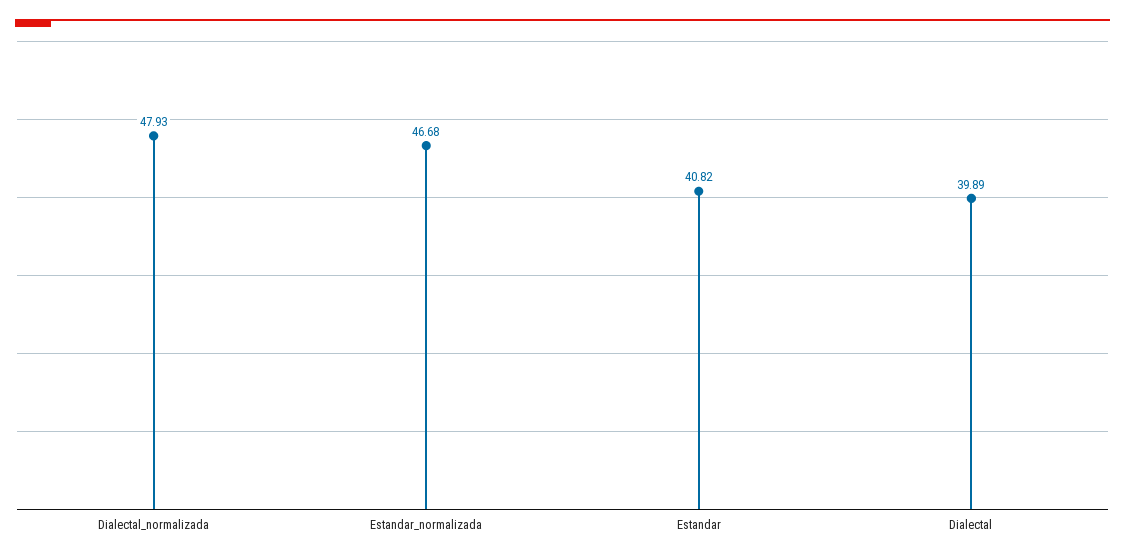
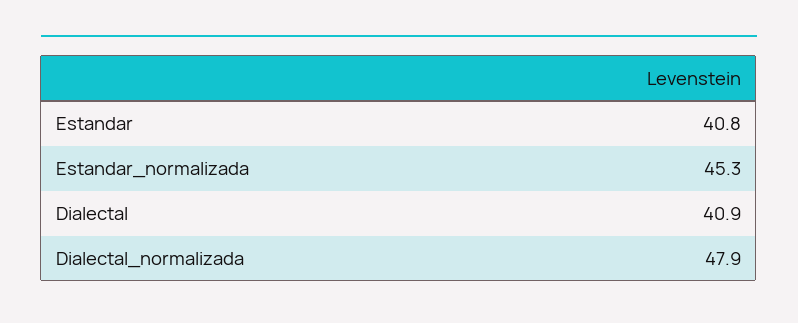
  {
    "Dialectal_normalizada": 47.93,
-   "Estandar_normalizada": 46.68,
+   "Estandar_normalizada": 45.3,
    "Estandar": 40.82,
-   "Dialectal": 39.89
+   "Dialectal": 40.9
  }

